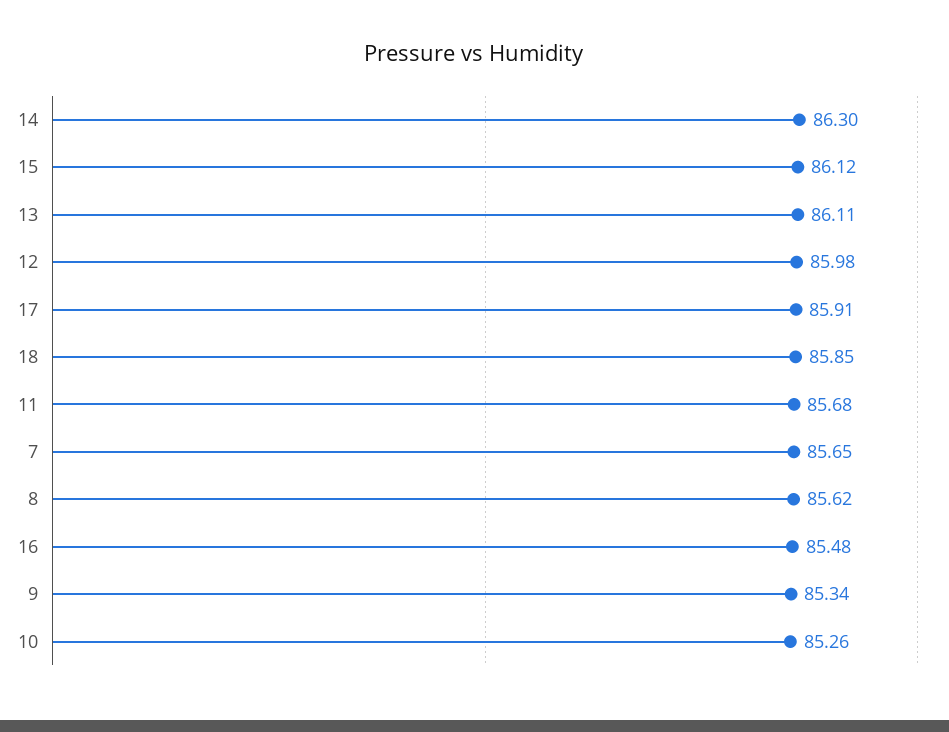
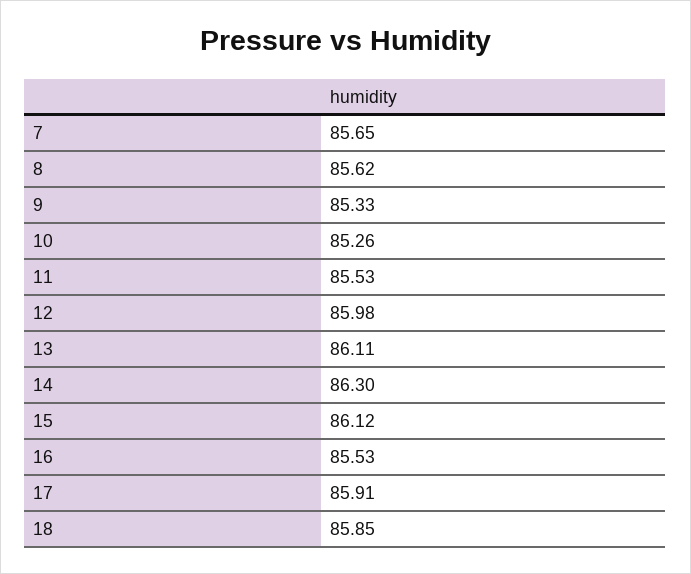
  {
    "14": 86.3,
    "15": 86.12,
    "13": 86.11,
    "12": 85.98,
    "17": 85.91,
    "18": 85.85,
-   "11": 85.68,
+   "11": 85.53,
    "7": 85.65,
    "8": 85.62,
-   "16": 85.48,
+   "16": 85.53,
-   "9": 85.34,
+   "9": 85.33,
    "10": 85.26
  }

